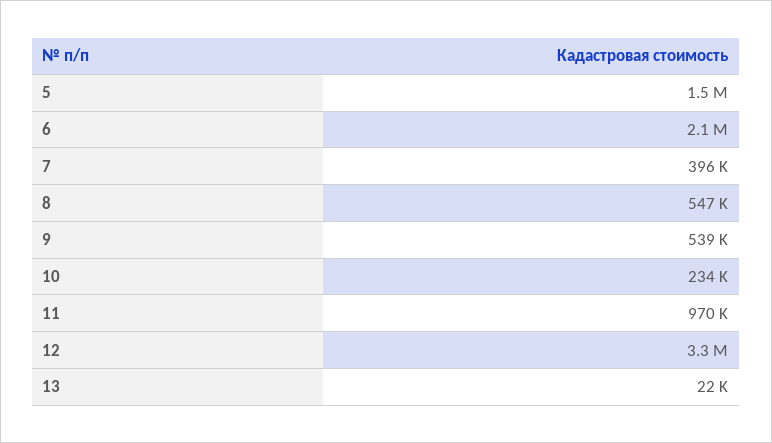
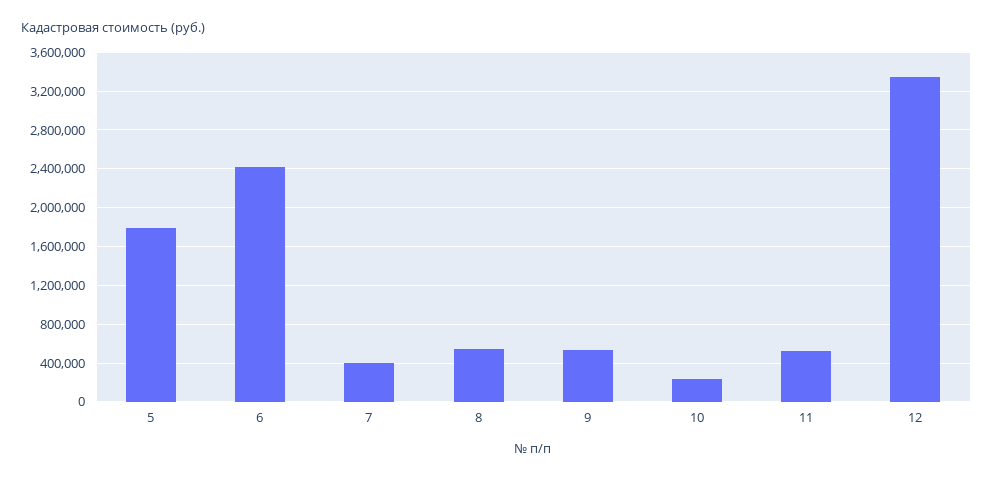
  {
-   "5": 1500000,
+   "5": 1800000,
-   "6": 2100000,
+   "6": 2400000,
    "7": 396000,
    "8": 547000,
    "9": 539000,
    "10": 234000,
-   "11": 970000,
+   "11": 500000,
-   "12": 3300000,
+   "12": 3300000
-   "13": 22000
  }

